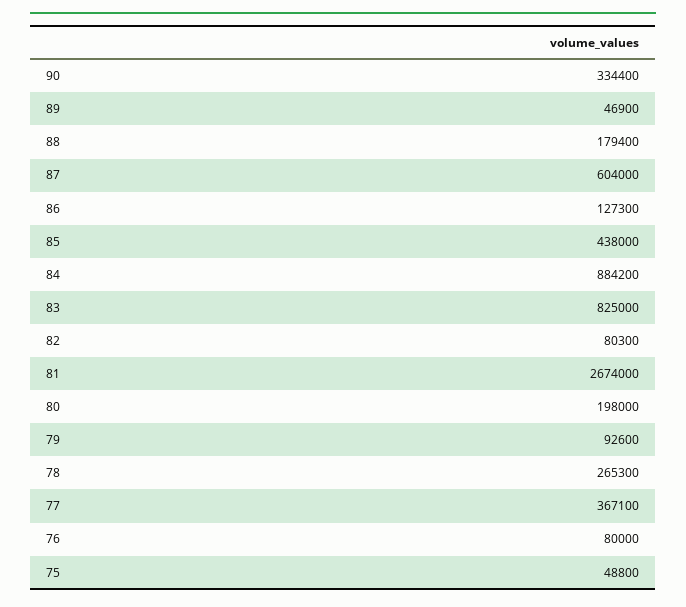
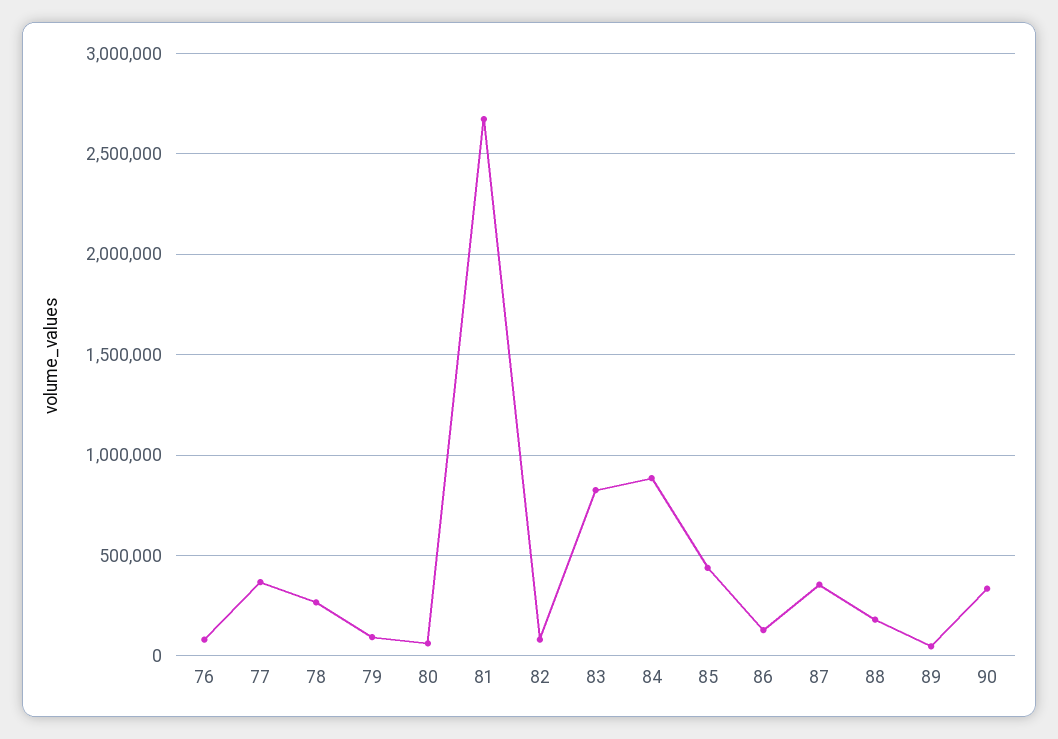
  {
    "90": 334400,
    "89": 46900,
    "88": 179400,
-   "87": 604000,
+   "87": 350000,
    "86": 127300,
    "85": 438000,
    "84": 884200,
    "83": 825000,
    "82": 80300,
    "81": 2674000,
-   "80": 198000,
+   "80": 50000,
    "79": 92600,
    "78": 265300,
    "77": 367100,
-   "76": 80000,
+   "76": 80000
-   "75": 48800
  }

